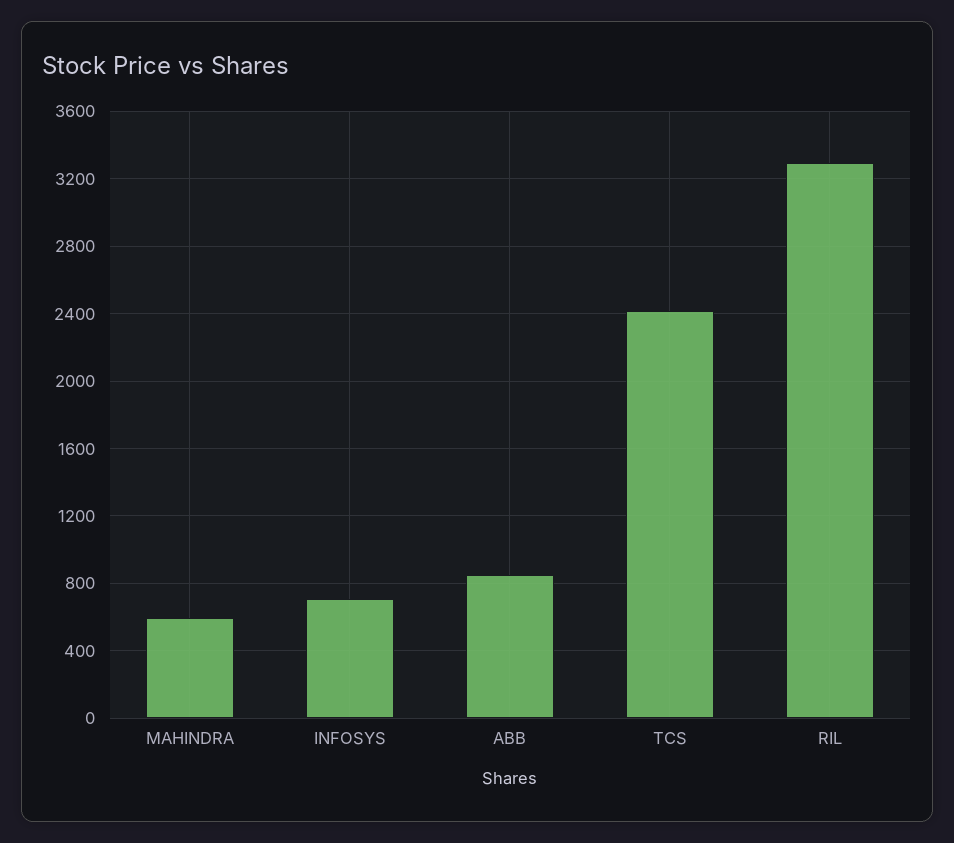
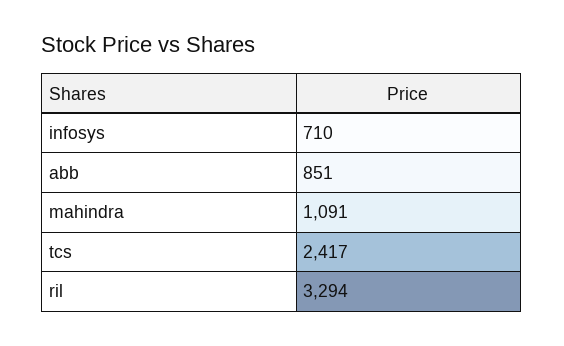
  {
-   "MAHINDRA": 600,
+   "MAHINDRA": 1091,
    "INFOSYS": 710,
    "ABB": 851,
    "TCS": 2417,
    "RIL": 3294
  }

